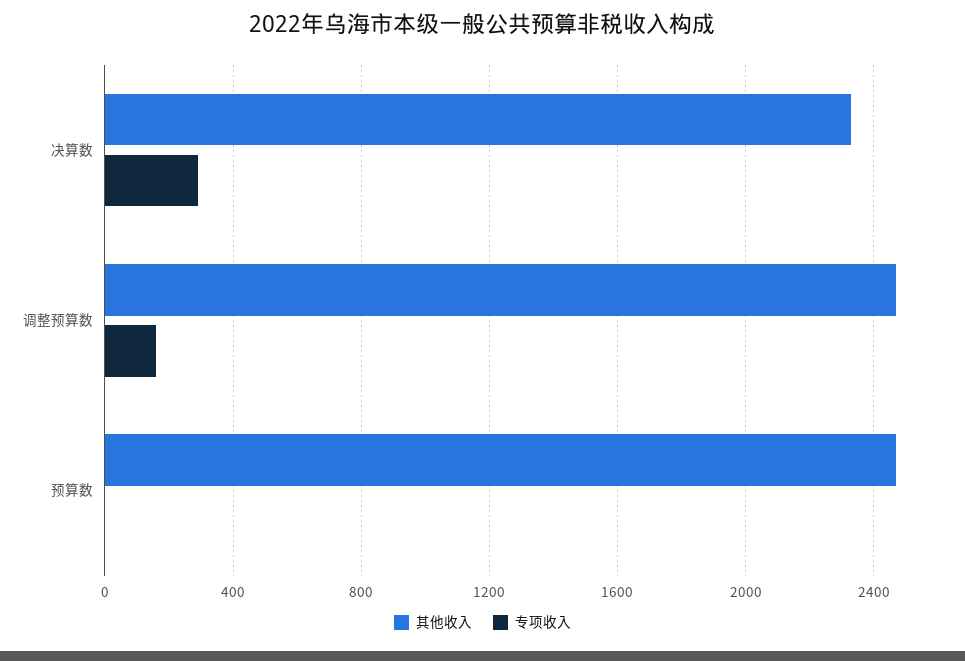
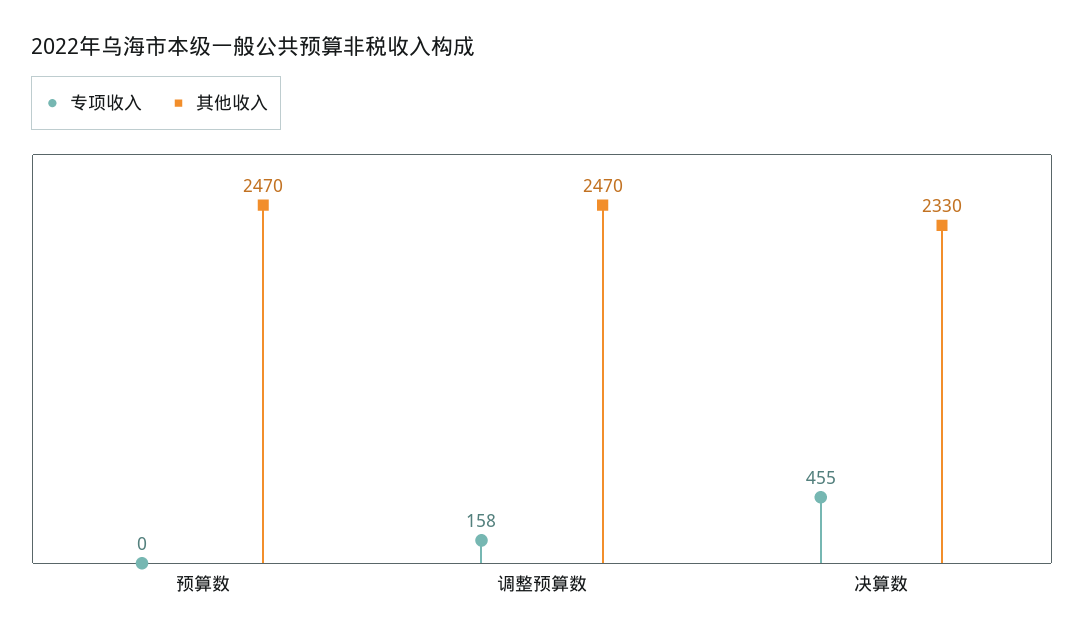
  {
    "其他收入": {
      "决算数": 2330,
      "调整预算数": 2470,
      "预算数": 2470
    },
    "专项收入": {
-     "决算数": 300,
+     "决算数": 455,
      "调整预算数": 158,
      "预算数": 0
    }
  }

